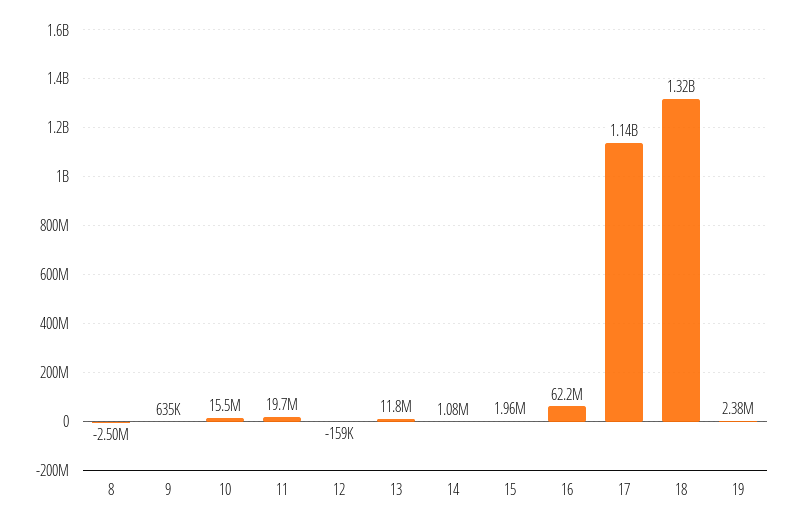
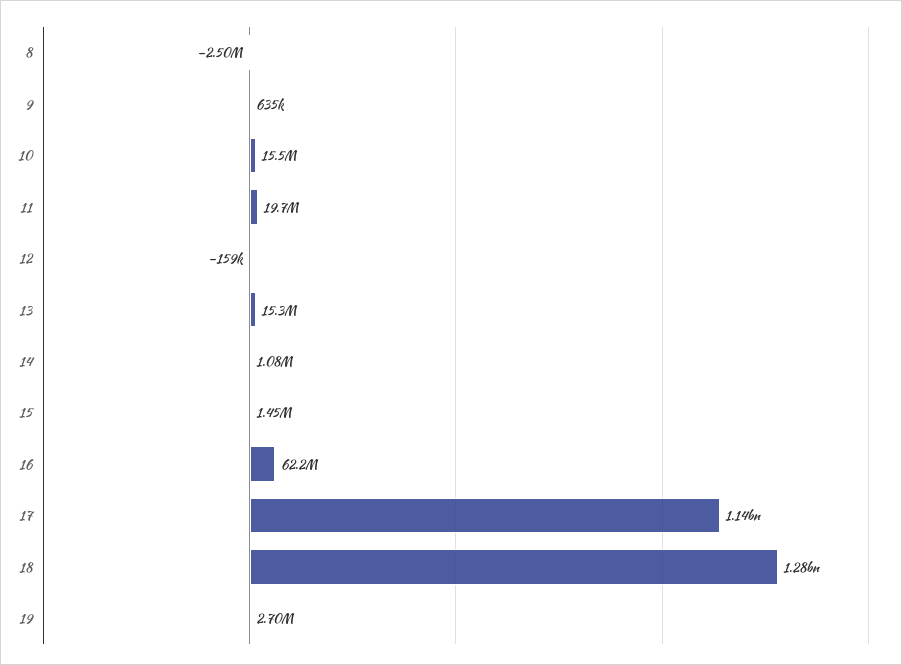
  {
    "8": -2500000,
    "9": 635000,
    "10": 15500000,
    "11": 19700000,
    "12": -159000,
-   "13": 11800000,
+   "13": 15300000,
    "14": 1080000,
-   "15": 1960000,
+   "15": 1450000,
    "16": 62200000,
    "17": 1140000000,
-   "18": 1320000000,
+   "18": 1280000000,
-   "19": 2380000
+   "19": 2700000
  }

